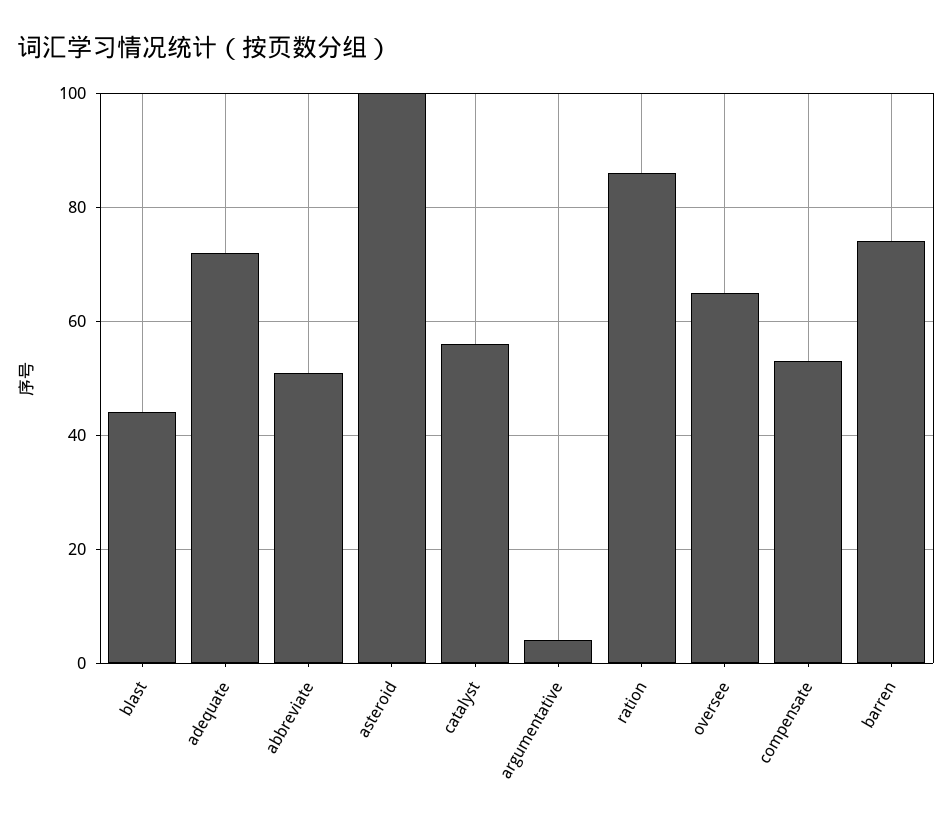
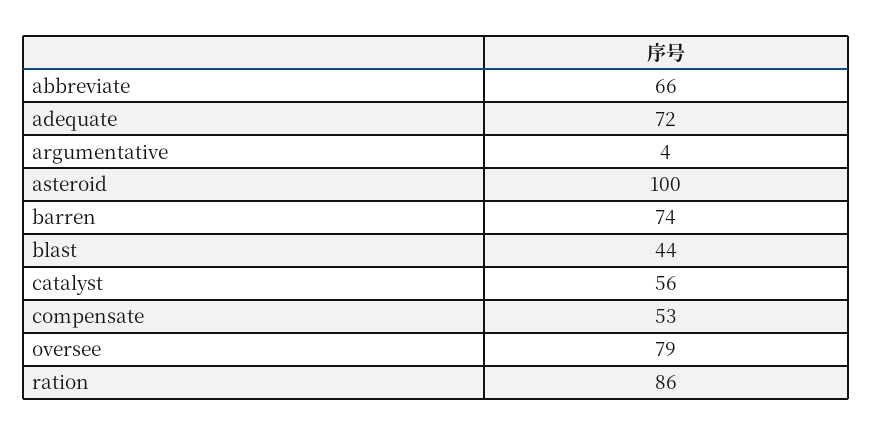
  {
    "blast": 44,
    "adequate": 72,
-   "abbreviate": 50,
+   "abbreviate": 66,
    "asteroid": 100,
    "catalyst": 56,
    "argumentative": 4,
    "ration": 86,
-   "oversee": 65,
+   "oversee": 79,
    "compensate": 53,
    "barren": 74
  }

